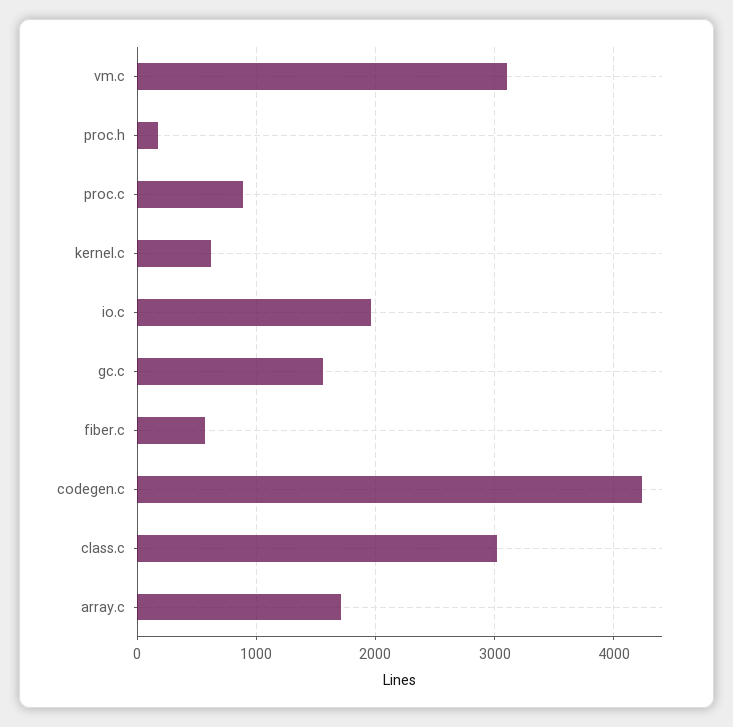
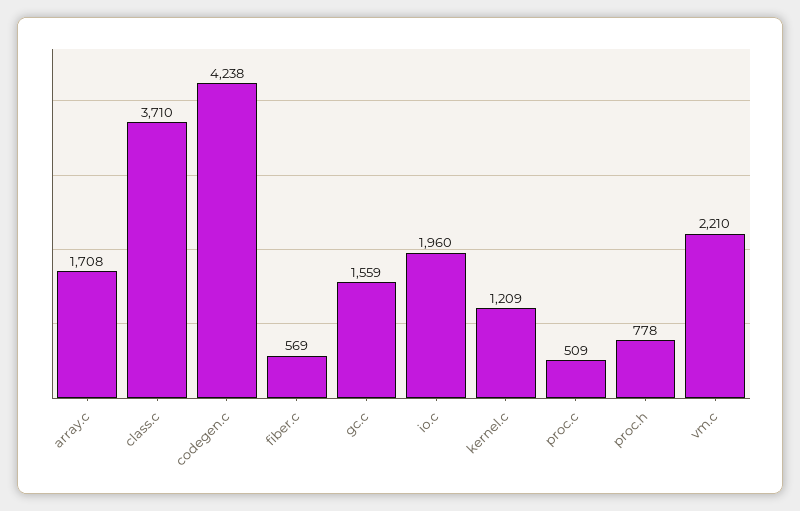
  {
-   "vm.c": 3100,
+   "vm.c": 2210,
-   "proc.h": 200,
+   "proc.h": 778,
-   "proc.c": 900,
+   "proc.c": 509,
-   "kernel.c": 600,
+   "kernel.c": 1209,
    "io.c": 1960,
    "gc.c": 1559,
    "fiber.c": 569,
    "codegen.c": 4238,
-   "class.c": 3000,
+   "class.c": 3710,
    "array.c": 1708
  }

